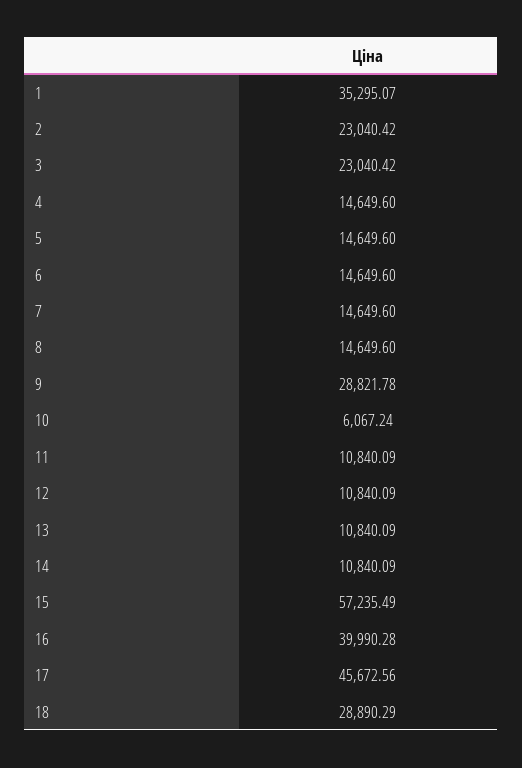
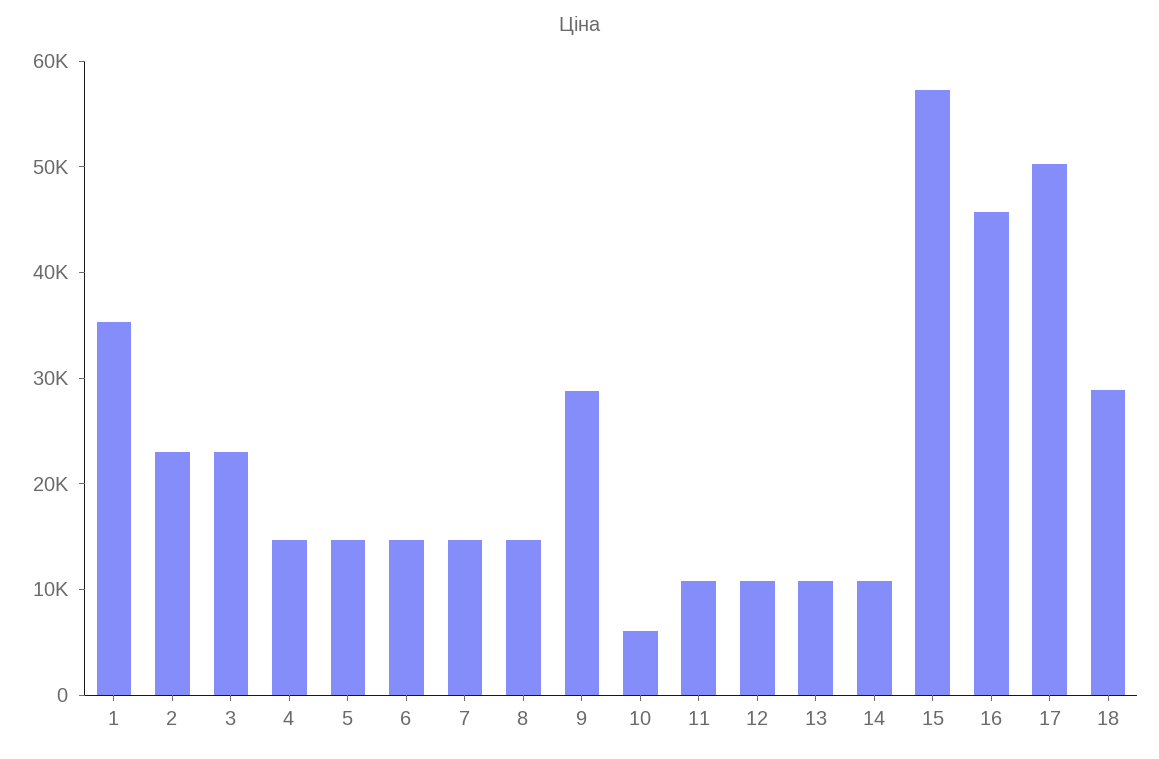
  {
    "1": 35295.07,
    "2": 23040.42,
    "3": 23040.42,
    "4": 14649.6,
    "5": 14649.6,
    "6": 14649.6,
    "7": 14649.6,
    "8": 14649.6,
    "9": 28821.78,
    "10": 6067.24,
    "11": 10840.09,
    "12": 10840.09,
    "13": 10840.09,
    "14": 10840.09,
    "15": 57235.49,
-   "16": 39990.28,
+   "16": 46000,
-   "17": 45672.56,
+   "17": 50000,
    "18": 28890.29
  }

